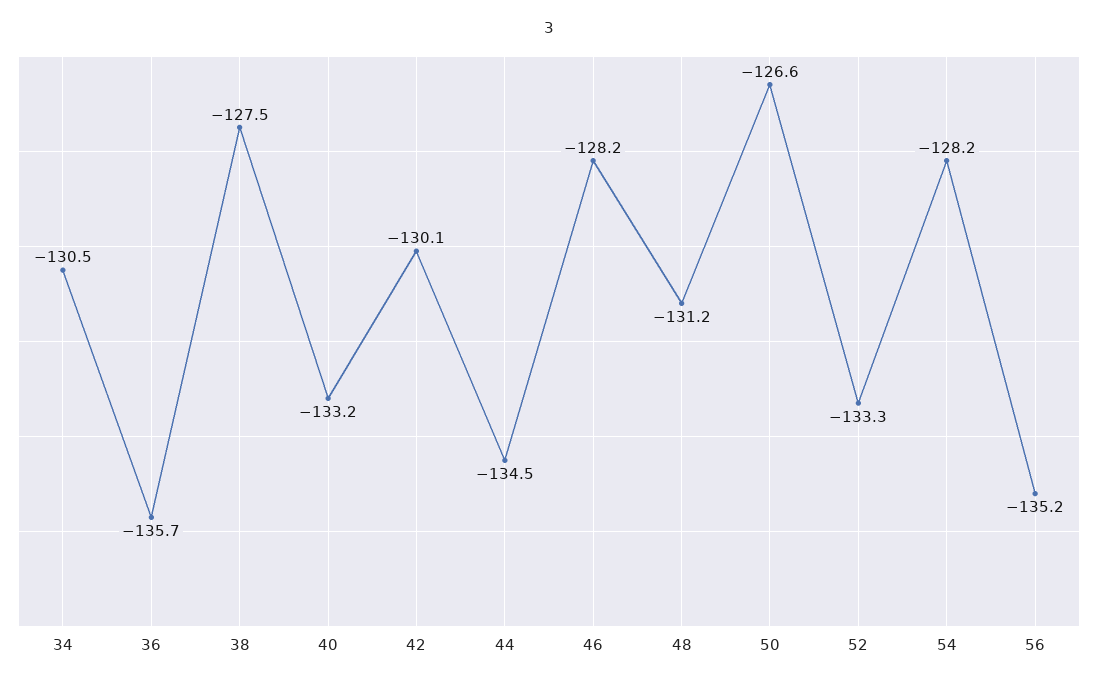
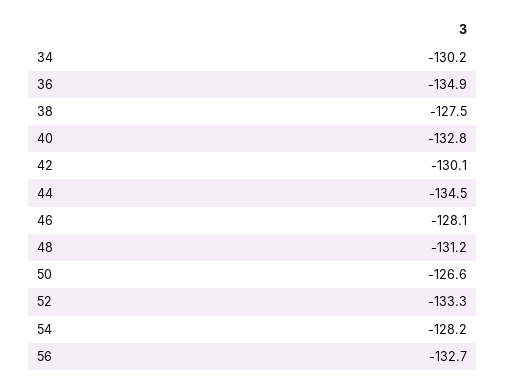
  {
-   "34": -130.5,
+   "34": -130.2,
-   "36": -135.7,
+   "36": -134.9,
    "38": -127.5,
-   "40": -133.2,
+   "40": -132.8,
    "42": -130.1,
    "44": -134.5,
-   "46": -128.2,
+   "46": -128.1,
    "48": -131.2,
    "50": -126.6,
    "52": -133.3,
    "54": -128.2,
-   "56": -135.2
+   "56": -132.7
  }

